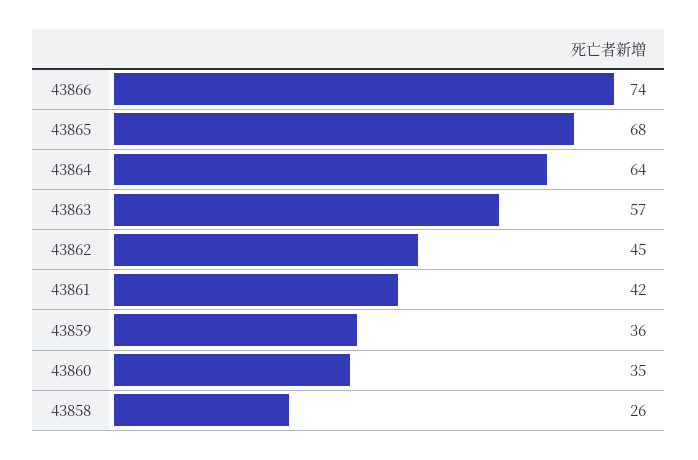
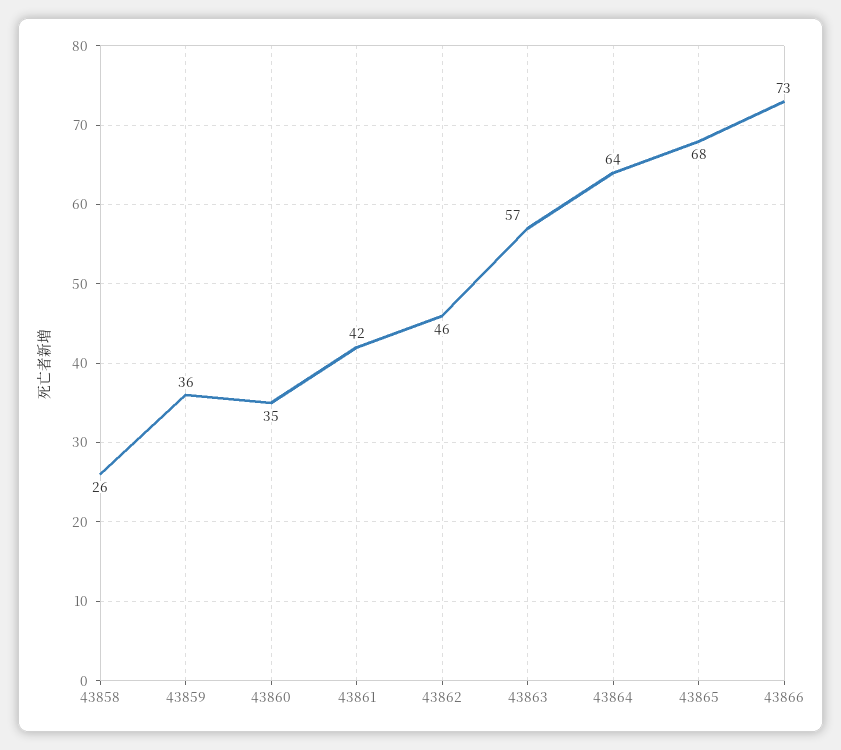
  {
-   "43866": 74,
+   "43866": 73,
    "43865": 68,
    "43864": 64,
    "43863": 57,
-   "43862": 45,
+   "43862": 46,
    "43861": 42,
    "43859": 36,
    "43860": 35,
    "43858": 26
  }

